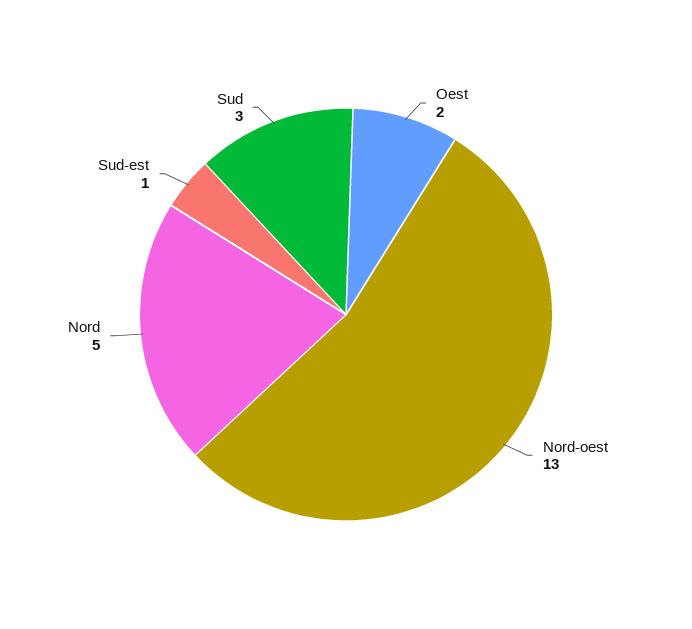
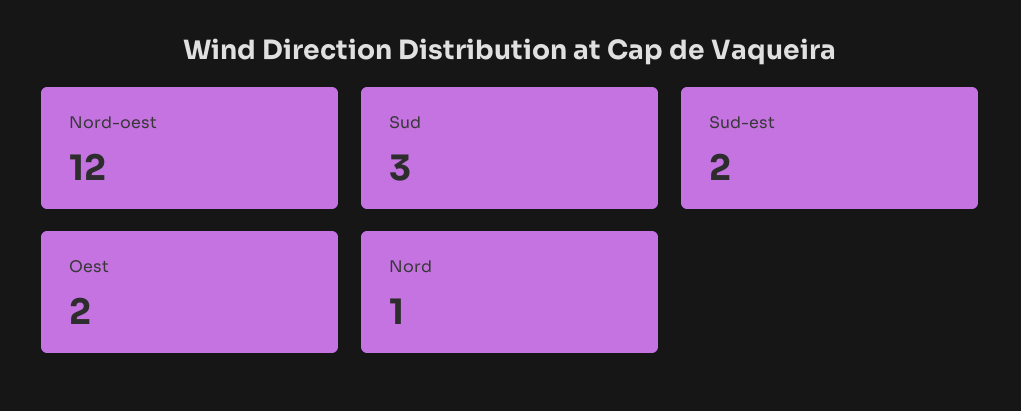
  {
    "Oest": 2,
-   "Nord-oest": 13,
+   "Nord-oest": 12,
-   "Nord": 5,
+   "Nord": 1,
-   "Sud-est": 1,
+   "Sud-est": 2,
    "Sud": 3
  }

